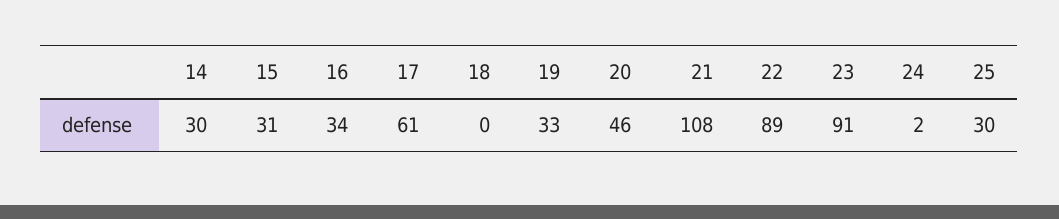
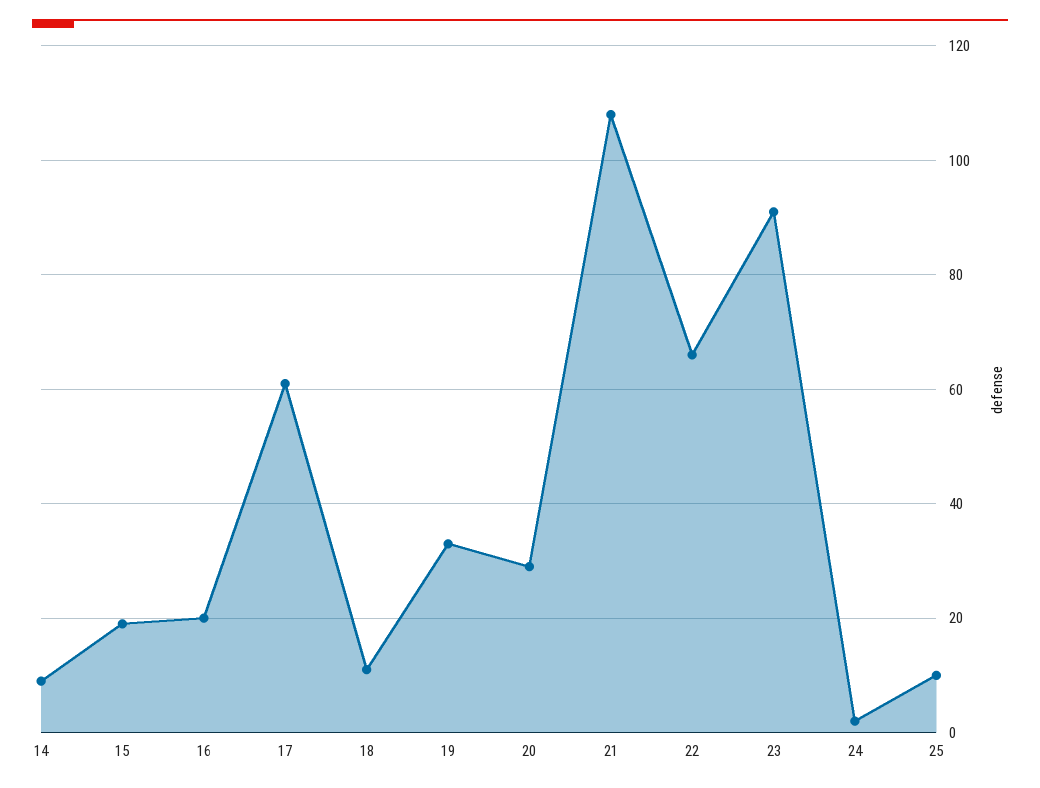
  {
-   "14": 30,
+   "14": 10,
-   "15": 31,
+   "15": 20,
-   "16": 34,
+   "16": 20,
    "17": 61,
-   "18": 0,
+   "18": 10,
    "19": 33,
-   "20": 46,
+   "20": 30,
    "21": 108,
-   "22": 89,
+   "22": 65,
    "23": 91,
    "24": 2,
-   "25": 30
+   "25": 10
  }

